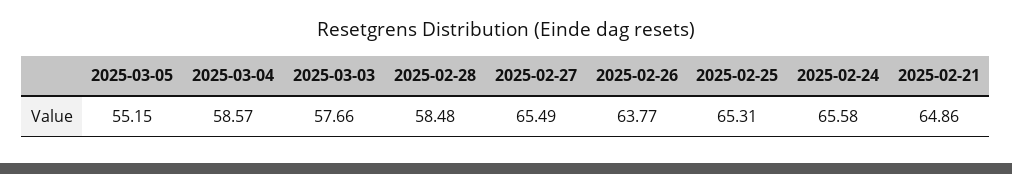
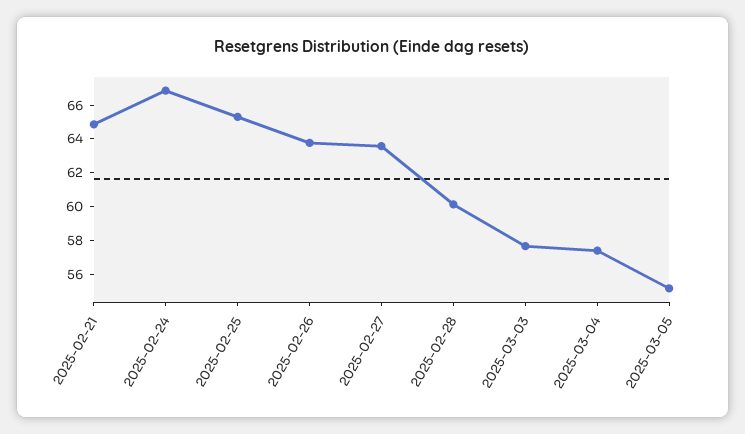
  {
    "2025-03-05": 55.15,
-   "2025-03-04": 58.57,
+   "2025-03-04": 57.5,
    "2025-03-03": 57.66,
-   "2025-02-28": 58.48,
+   "2025-02-28": 60,
-   "2025-02-27": 65.49,
+   "2025-02-27": 63.5,
    "2025-02-26": 63.77,
    "2025-02-25": 65.31,
-   "2025-02-24": 65.58,
+   "2025-02-24": 67,
    "2025-02-21": 64.86
  }

